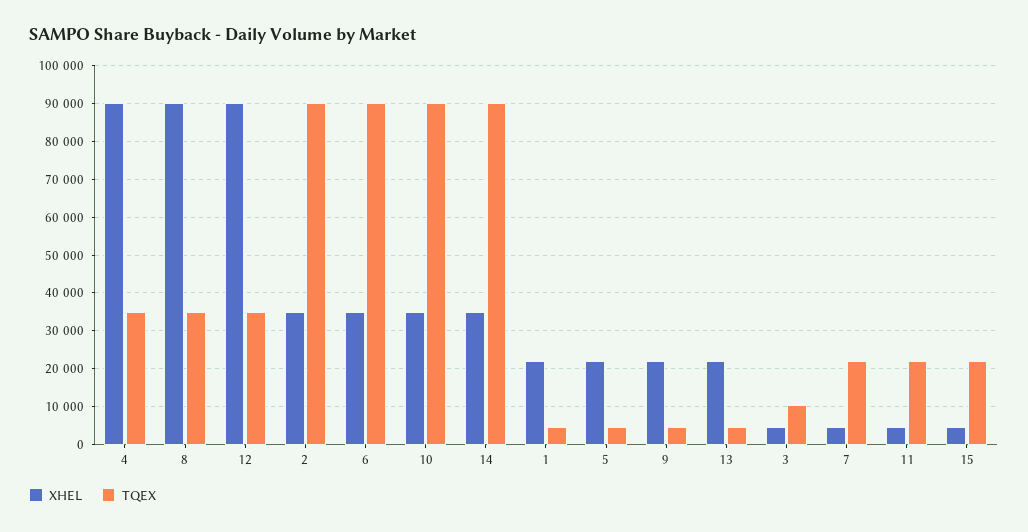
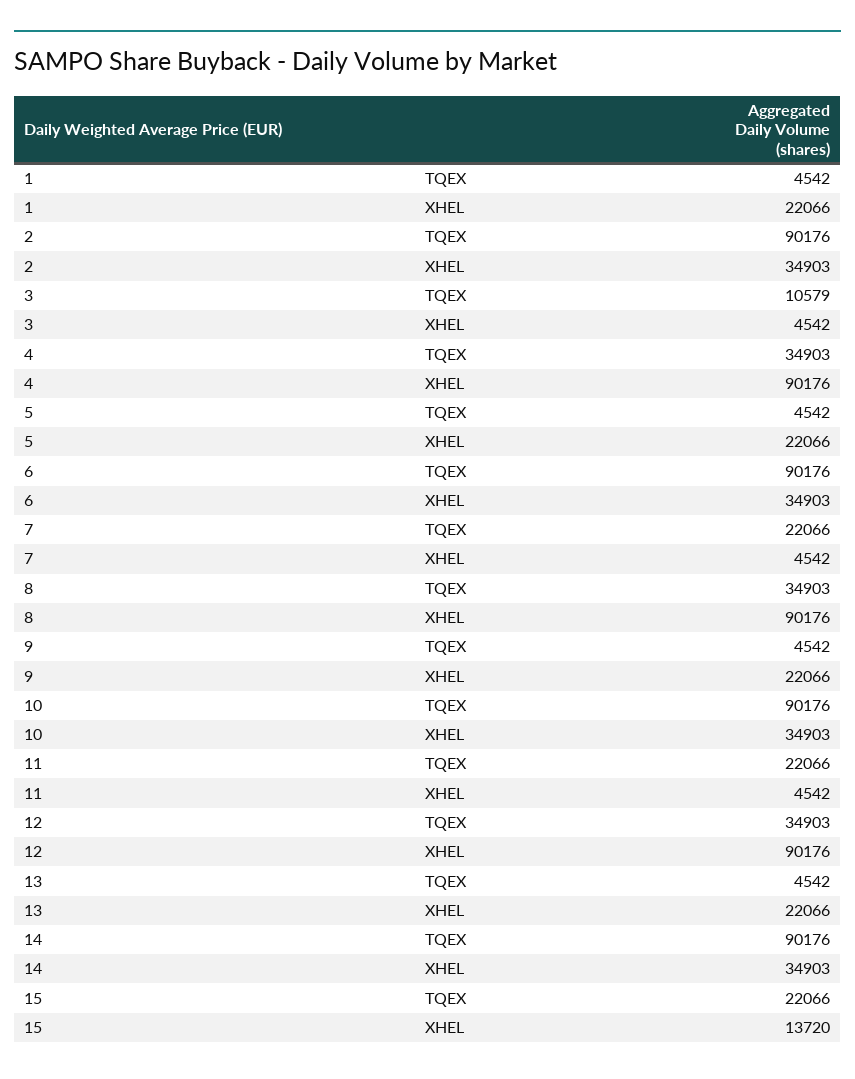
  {
    "XHEL": {
      "4": 90176,
      "8": 90176,
      "12": 90176,
      "2": 34903,
      "6": 34903,
      "10": 34903,
      "14": 34903,
      "1": 22066,
      "5": 22066,
      "9": 22066,
      "13": 22066,
      "3": 4542,
      "7": 4542,
      "11": 4542,
-     "15": 4000
+     "15": 13720
    },
    "TQEX": {
      "4": 34903,
      "8": 34903,
      "12": 34903,
      "2": 90176,
      "6": 90176,
      "10": 90176,
      "14": 90176,
      "1": 4542,
      "5": 4542,
      "9": 4542,
      "13": 4542,
      "3": 10579,
      "7": 22066,
      "11": 22066,
      "15": 22066
    }
  }

